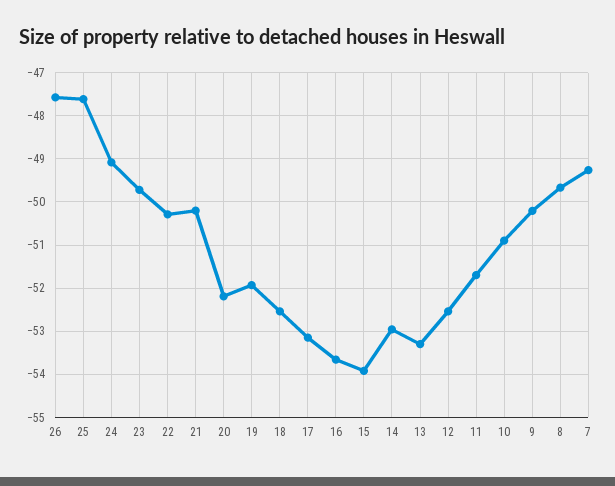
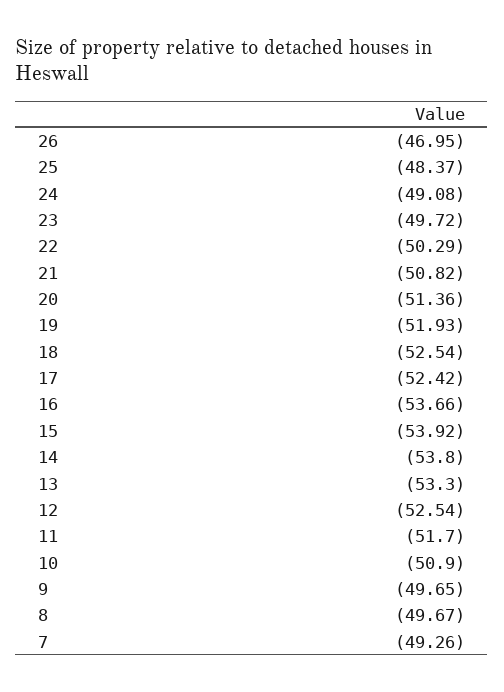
  {
-   "26": -47.6,
+   "26": -46.95,
-   "25": -47.6,
+   "25": -48.37,
    "24": -49.08,
    "23": -49.72,
    "22": -50.29,
-   "21": -50.2,
+   "21": -50.82,
-   "20": -52.2,
+   "20": -51.36,
    "19": -51.93,
    "18": -52.54,
-   "17": -53.2,
+   "17": -52.42,
    "16": -53.66,
    "15": -53.92,
-   "14": -53,
+   "14": -53.8,
    "13": -53.3,
    "12": -52.54,
    "11": -51.7,
    "10": -50.9,
-   "9": -50.2,
+   "9": -49.65,
    "8": -49.67,
    "7": -49.26
  }

